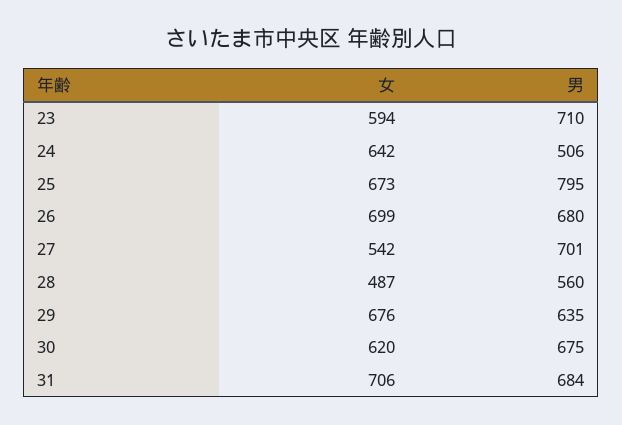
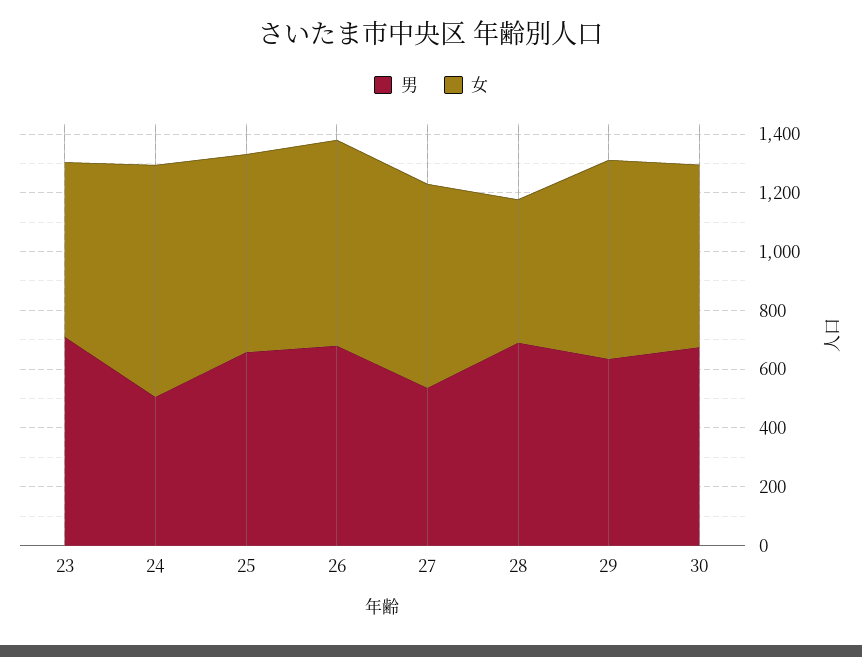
  {
    "女": {
      "23": 594,
-     "24": 642,
+     "24": 800,
      "25": 673,
      "26": 699,
-     "27": 542,
+     "27": 700,
      "28": 487,
      "29": 676,
-     "30": 620,
+     "30": 620
-     "31": 706
    },
    "男": {
      "23": 710,
      "24": 506,
-     "25": 795,
+     "25": 650,
      "26": 680,
-     "27": 701,
+     "27": 550,
-     "28": 560,
+     "28": 700,
      "29": 635,
-     "30": 675,
+     "30": 675
-     "31": 684
    }
  }

